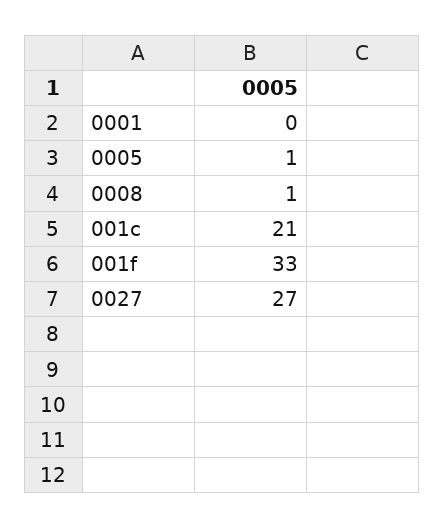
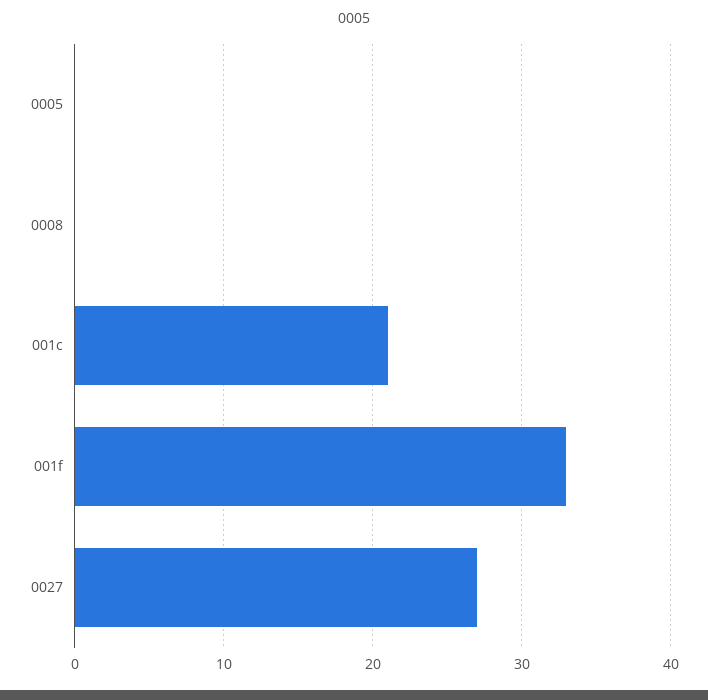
  {
-   "0001": 0,
-   "0005": 1,
+   "0005": 0,
-   "0008": 1,
+   "0008": 0,
    "001c": 21,
    "001f": 33,
    "0027": 27
  }

